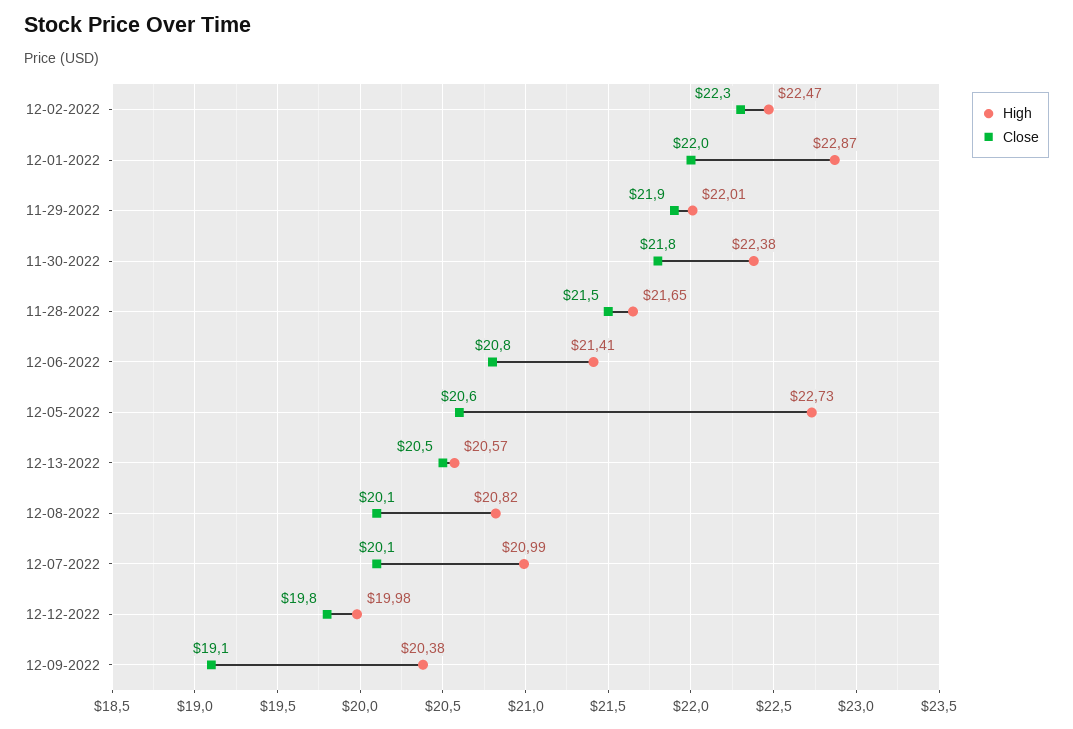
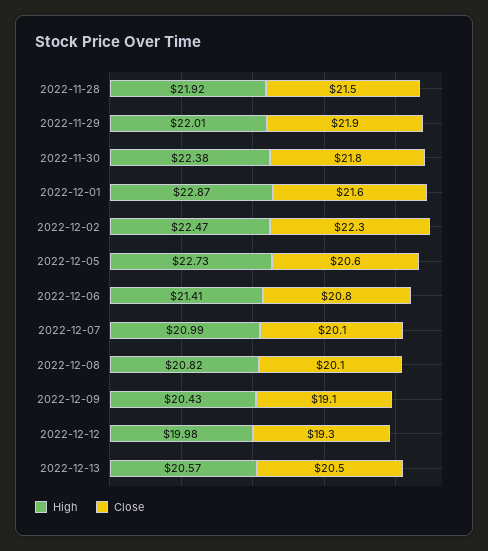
  {
    "High": {
      "12-02-2022": 22.47,
      "12-01-2022": 22.87,
      "11-29-2022": 22.01,
      "11-30-2022": 22.38,
-     "11-28-2022": 21.65,
+     "11-28-2022": 21.92,
      "12-06-2022": 21.41,
      "12-05-2022": 22.73,
      "12-13-2022": 20.57,
      "12-08-2022": 20.82,
      "12-07-2022": 20.99,
      "12-12-2022": 19.98,
-     "12-09-2022": 20.38
+     "12-09-2022": 20.43
    },
    "Close": {
      "12-02-2022": 22.3,
-     "12-01-2022": 22,
+     "12-01-2022": 21.6,
      "11-29-2022": 21.9,
      "11-30-2022": 21.8,
      "11-28-2022": 21.5,
      "12-06-2022": 20.8,
      "12-05-2022": 20.6,
      "12-13-2022": 20.5,
      "12-08-2022": 20.1,
      "12-07-2022": 20.1,
-     "12-12-2022": 19.8,
+     "12-12-2022": 19.3,
      "12-09-2022": 19.1
    }
  }

